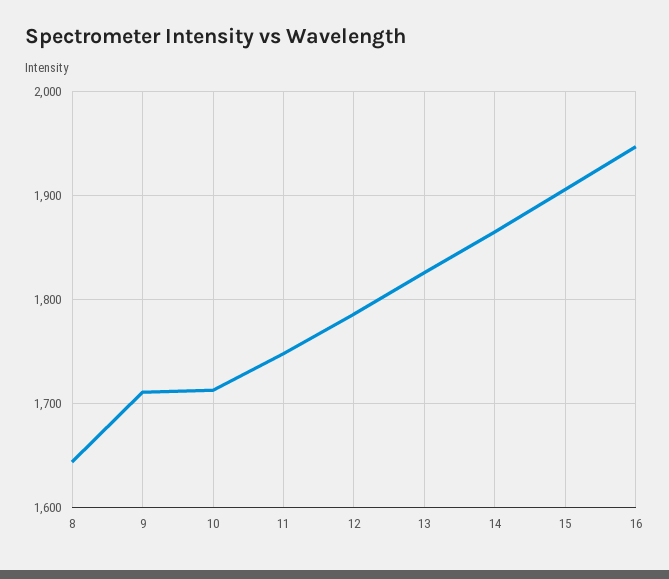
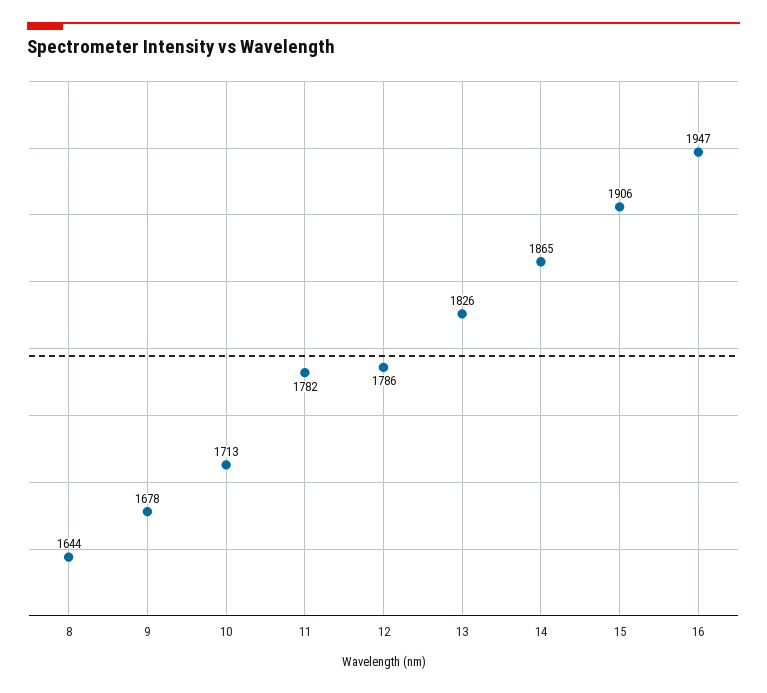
  {
    "8": 1644,
-   "9": 1710,
+   "9": 1678,
    "10": 1713,
-   "11": 1750,
+   "11": 1782,
    "12": 1786,
    "13": 1826,
    "14": 1865,
    "15": 1906,
    "16": 1947
  }

